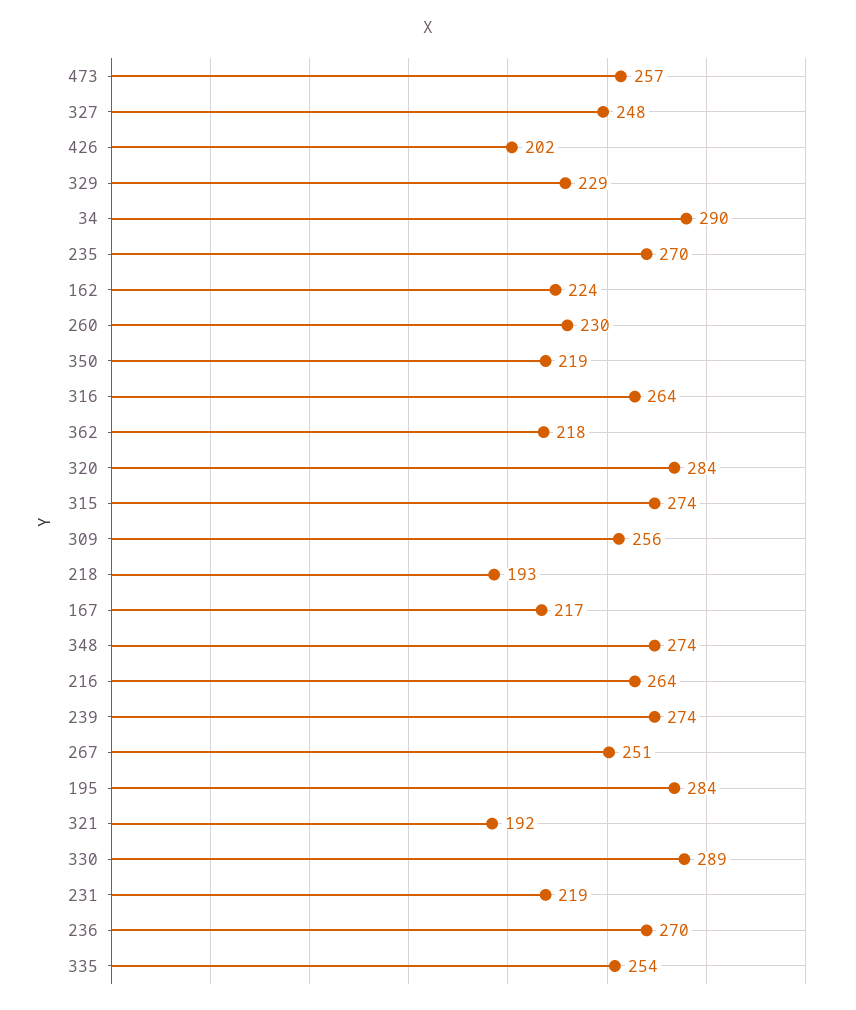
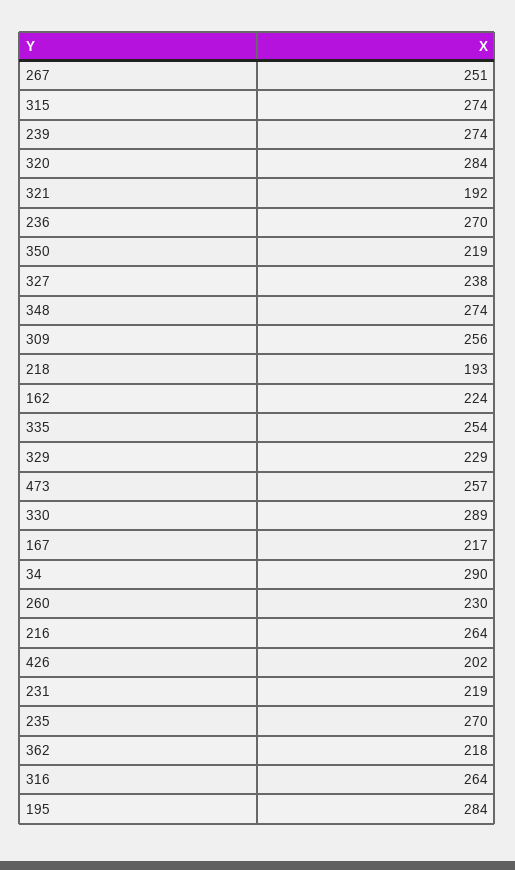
  {
    "473": 257,
-   "327": 248,
+   "327": 238,
    "426": 202,
    "329": 229,
    "34": 290,
    "235": 270,
    "162": 224,
    "260": 230,
    "350": 219,
    "316": 264,
    "362": 218,
    "320": 284,
    "315": 274,
    "309": 256,
    "218": 193,
    "167": 217,
    "348": 274,
    "216": 264,
    "239": 274,
    "267": 251,
    "195": 284,
    "321": 192,
    "330": 289,
    "231": 219,
    "236": 270,
    "335": 254
  }

